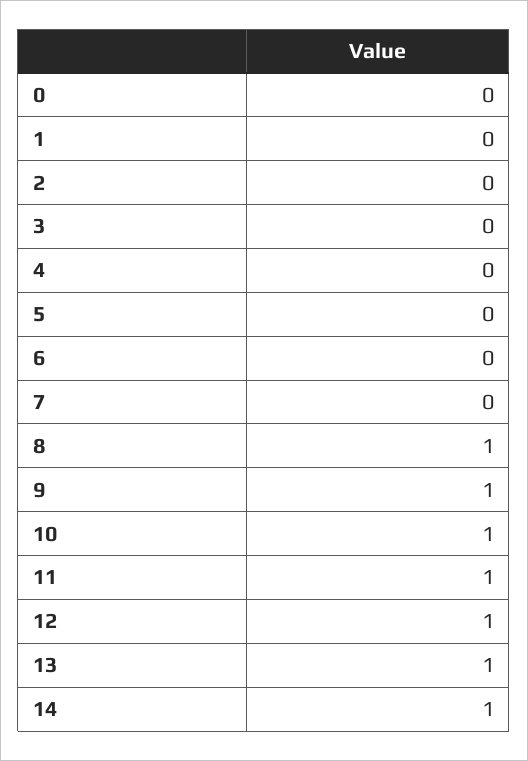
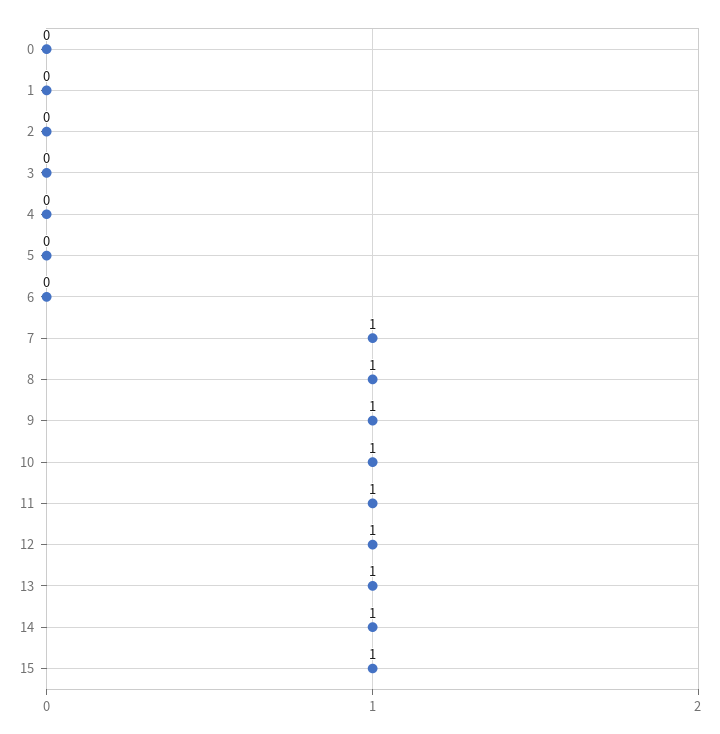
  {
    "0": 0,
    "1": 0,
    "2": 0,
    "3": 0,
    "4": 0,
    "5": 0,
    "6": 0,
-   "7": 0,
+   "7": 1,
    "8": 1,
    "9": 1,
    "10": 1,
    "11": 1,
    "12": 1,
    "13": 1,
-   "14": 1
+   "14": 1,
+   "15": 1
  }

